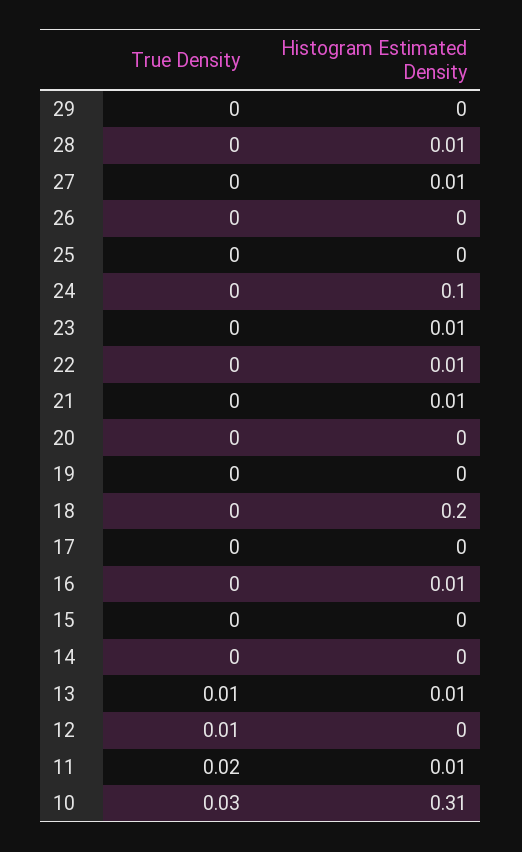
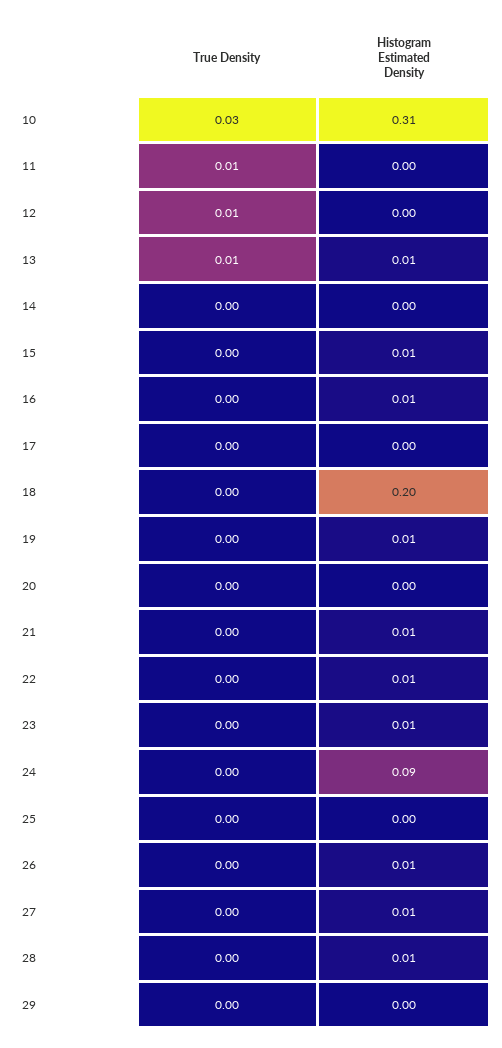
  {
    "True Density": {
      "29": 0,
      "28": 0,
      "27": 0,
      "26": 0,
      "25": 0,
      "24": 0,
      "23": 0,
      "22": 0,
      "21": 0,
      "20": 0,
      "19": 0,
      "18": 0,
      "17": 0,
      "16": 0,
      "15": 0,
      "14": 0,
      "13": 0.01,
      "12": 0.01,
-     "11": 0.02,
+     "11": 0.01,
      "10": 0.03
    },
    "Histogram Estimated Density": {
      "29": 0,
      "28": 0.01,
      "27": 0.01,
-     "26": 0,
+     "26": 0.01,
      "25": 0,
-     "24": 0.1,
+     "24": 0.09,
      "23": 0.01,
      "22": 0.01,
      "21": 0.01,
      "20": 0,
-     "19": 0,
+     "19": 0.01,
      "18": 0.2,
      "17": 0,
      "16": 0.01,
-     "15": 0,
+     "15": 0.01,
      "14": 0,
      "13": 0.01,
      "12": 0,
-     "11": 0.01,
+     "11": 0,
      "10": 0.31
    }
  }

